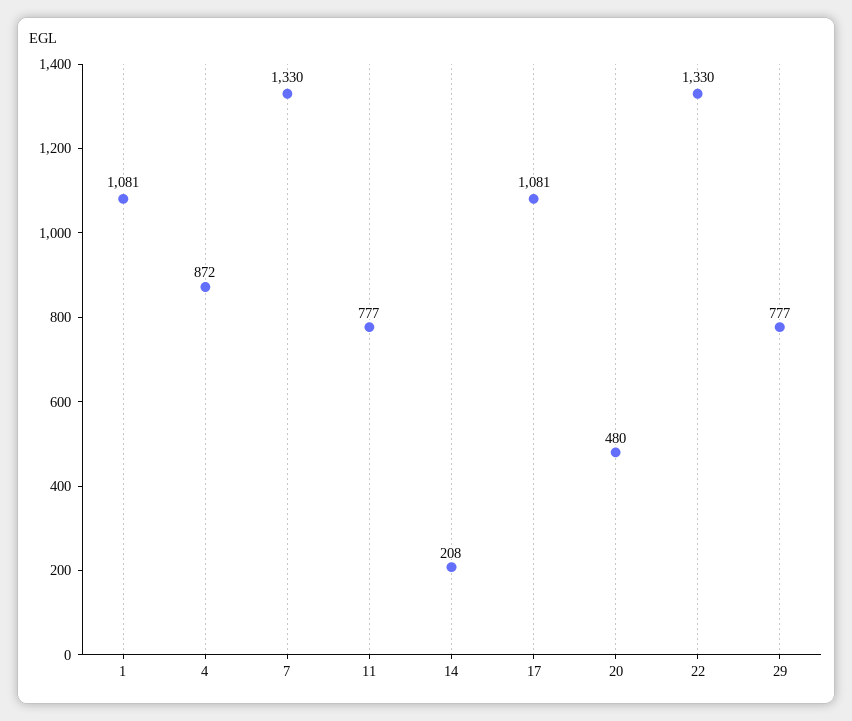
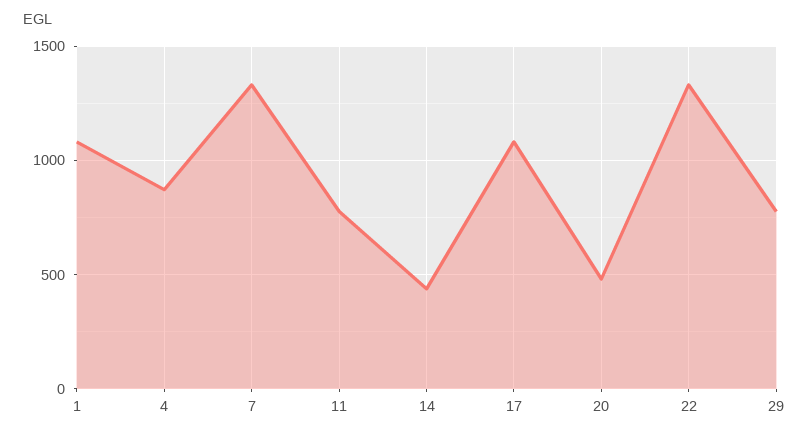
  {
    "1": 1081,
    "4": 872,
    "7": 1330,
    "11": 777,
-   "14": 208,
+   "14": 450,
    "17": 1081,
    "20": 480,
    "22": 1330,
    "29": 777
  }

